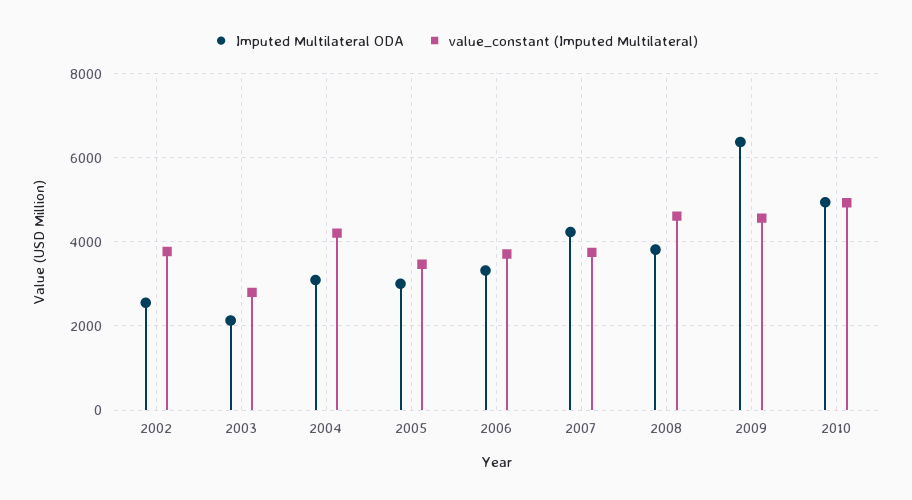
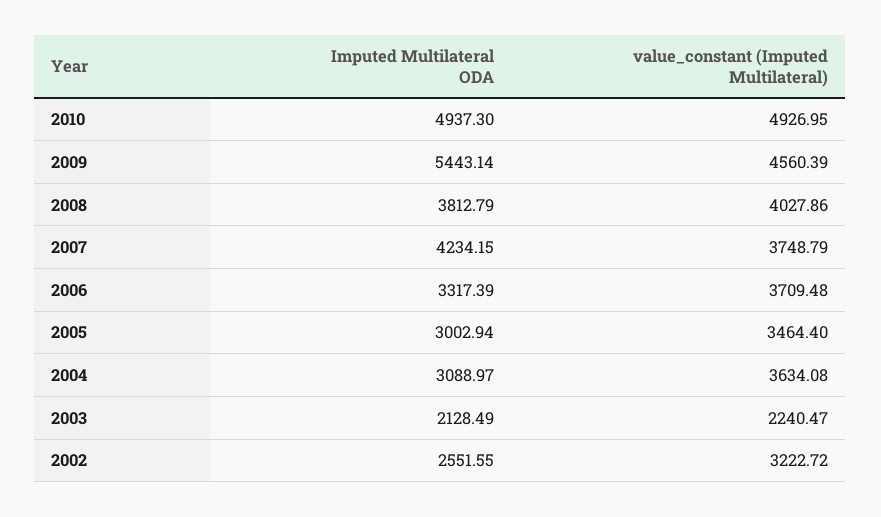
  {
    "Imputed Multilateral ODA": {
      "2002": 2551.55,
      "2003": 2128.49,
      "2004": 3088.97,
      "2005": 3002.94,
      "2006": 3317.39,
      "2007": 4234.15,
      "2008": 3812.79,
-     "2009": 6400,
+     "2009": 5443.14,
      "2010": 4937.3
    },
    "value_constant (Imputed Multilateral)": {
-     "2002": 3800,
+     "2002": 3222.72,
-     "2003": 2800,
+     "2003": 2240.47,
-     "2004": 4200,
+     "2004": 3634.08,
      "2005": 3464.4,
      "2006": 3709.48,
      "2007": 3748.79,
-     "2008": 4600,
+     "2008": 4027.86,
      "2009": 4560.39,
      "2010": 4926.95
    }
  }

